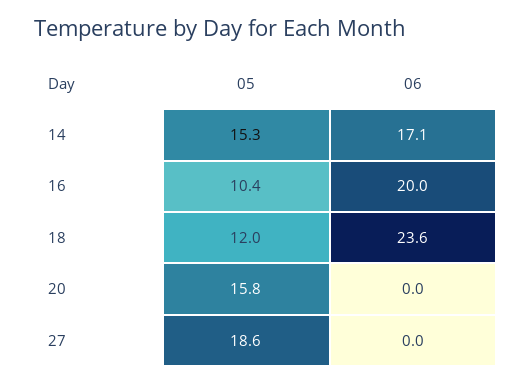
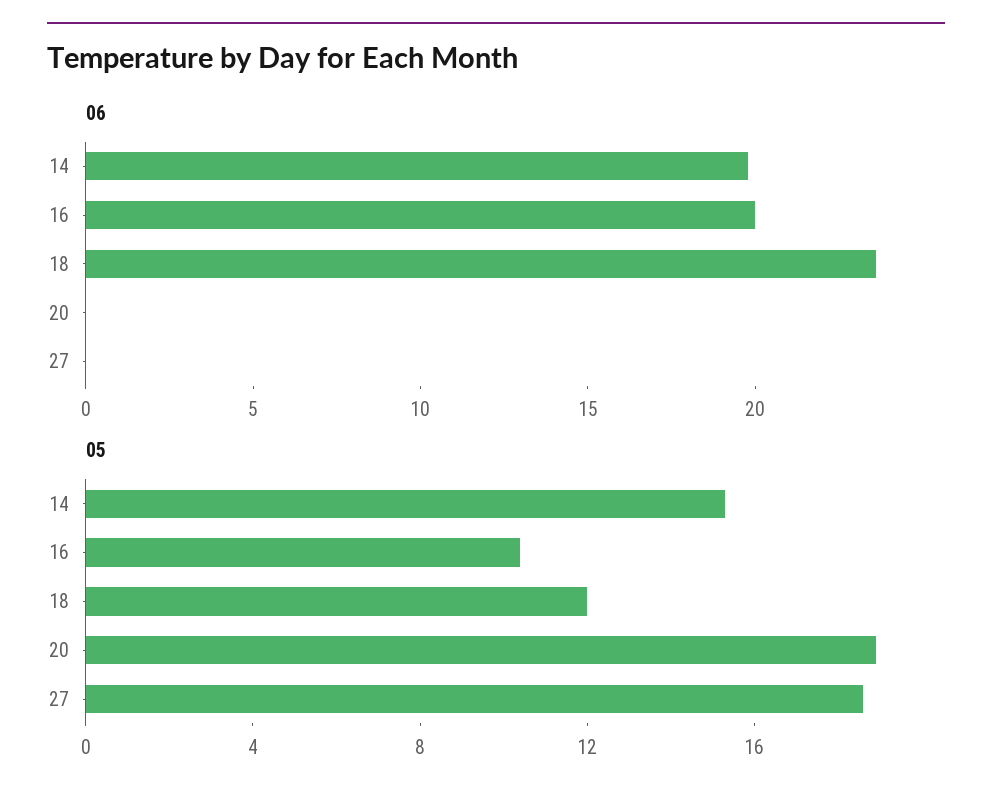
  {
    "05": {
      "14": 15.3,
      "16": 10.4,
      "18": 12,
-     "20": 15.8,
+     "20": 19,
      "27": 18.6
    },
    "06": {
-     "14": 17.1,
+     "14": 20,
      "16": 20,
      "18": 23.6,
      "20": 0,
      "27": 0
    }
  }

